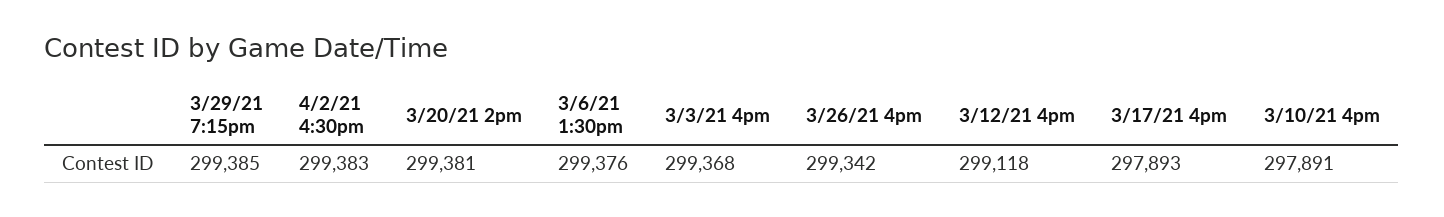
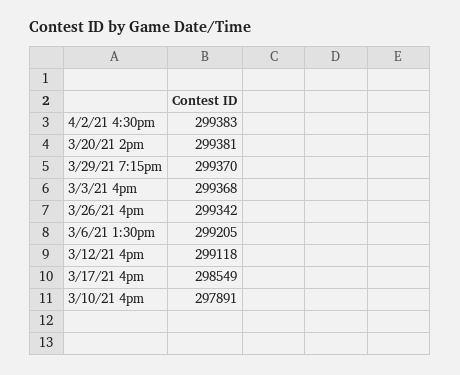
  {
-   "3/29/21 7:15pm": 299385,
+   "3/29/21 7:15pm": 299370,
    "4/2/21 4:30pm": 299383,
    "3/20/21 2pm": 299381,
-   "3/6/21 1:30pm": 299376,
+   "3/6/21 1:30pm": 299205,
    "3/3/21 4pm": 299368,
    "3/26/21 4pm": 299342,
    "3/12/21 4pm": 299118,
-   "3/17/21 4pm": 297893,
+   "3/17/21 4pm": 298549,
    "3/10/21 4pm": 297891
  }

